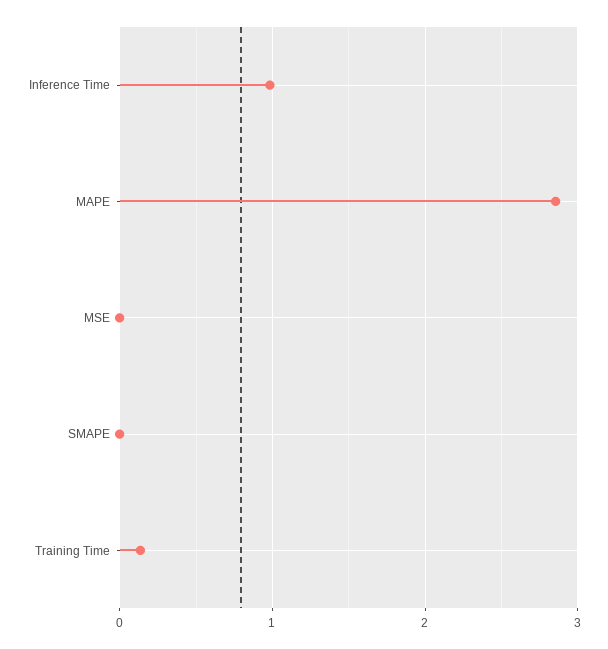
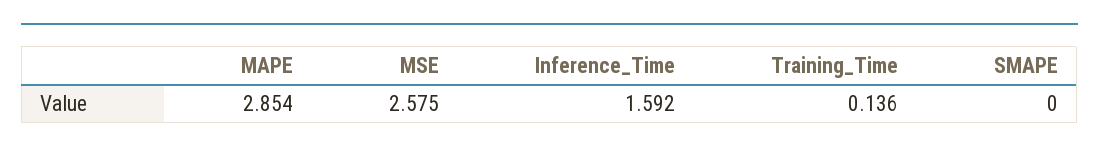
  {
-   "Inference Time": 1,
+   "Inference Time": 1.592,
    "MAPE": 2.854,
-   "MSE": 0,
+   "MSE": 2.575,
    "SMAPE": 0,
    "Training Time": 0.136
  }

